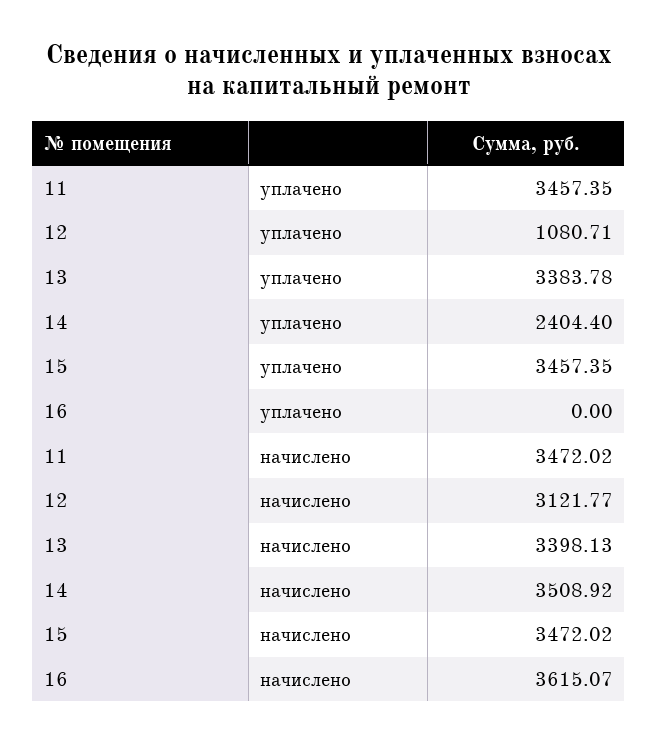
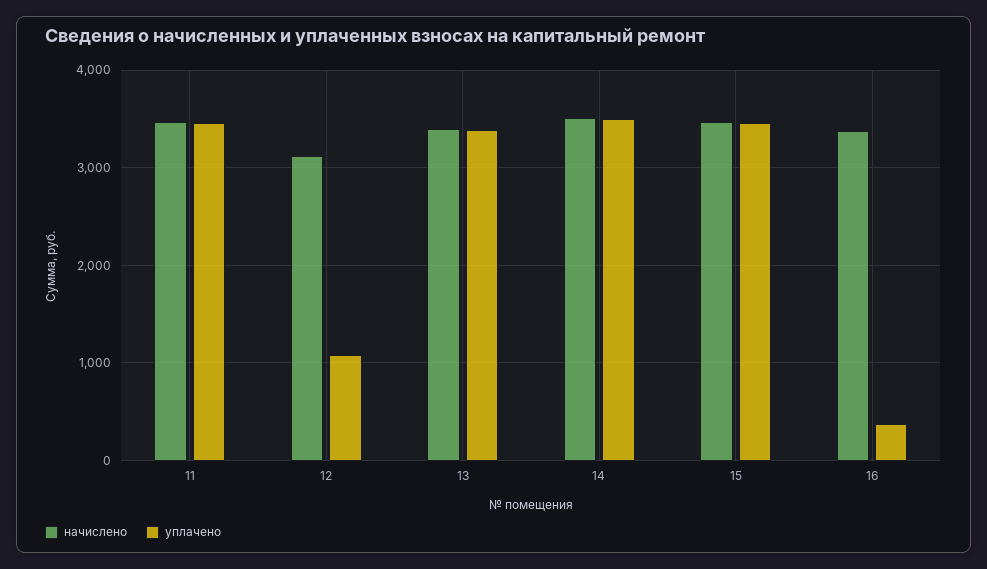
  {
    "уплачено": {
      "11": 3457.35,
      "12": 1080.71,
      "13": 3383.78,
-     "14": 2404.4,
+     "14": 3500,
      "15": 3457.35,
-     "16": 0
+     "16": 400
    },
    "начислено": {
      "11": 3472.02,
      "12": 3121.77,
      "13": 3398.13,
      "14": 3508.92,
      "15": 3472.02,
-     "16": 3615.07
+     "16": 3400
    }
  }

